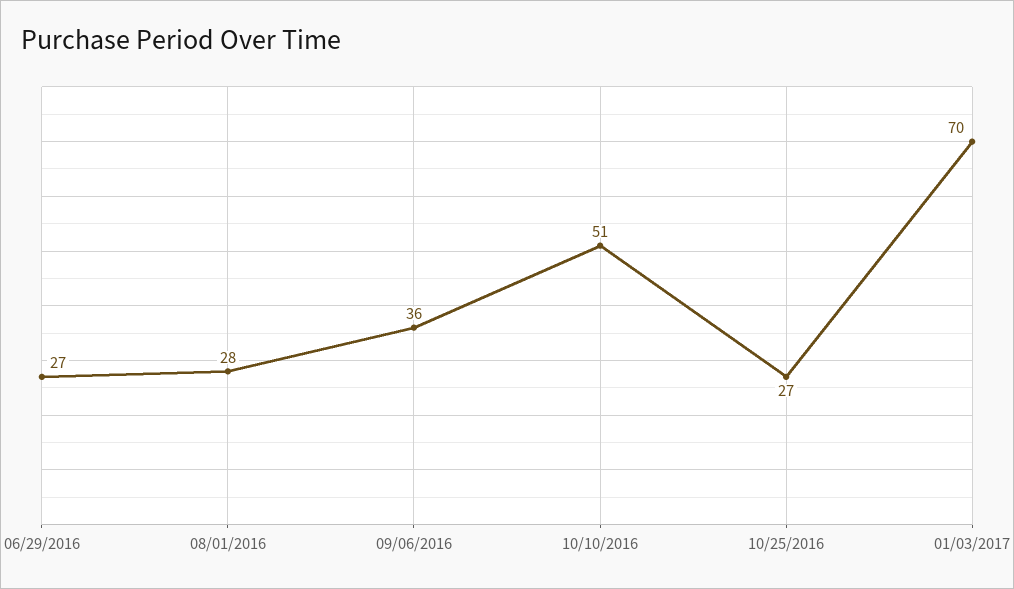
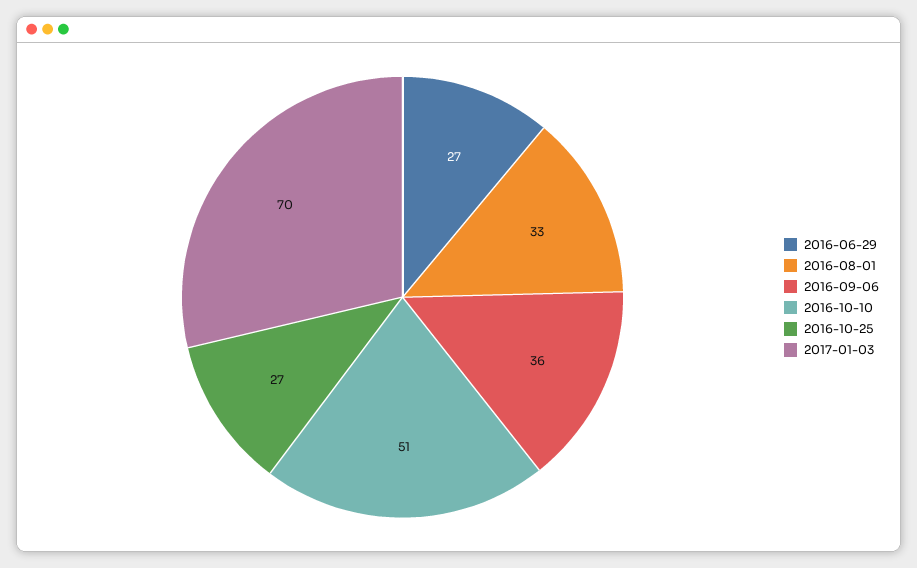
  {
    "06/29/2016": 27,
-   "08/01/2016": 28,
+   "08/01/2016": 33,
    "09/06/2016": 36,
    "10/10/2016": 51,
    "10/25/2016": 27,
    "01/03/2017": 70
  }

